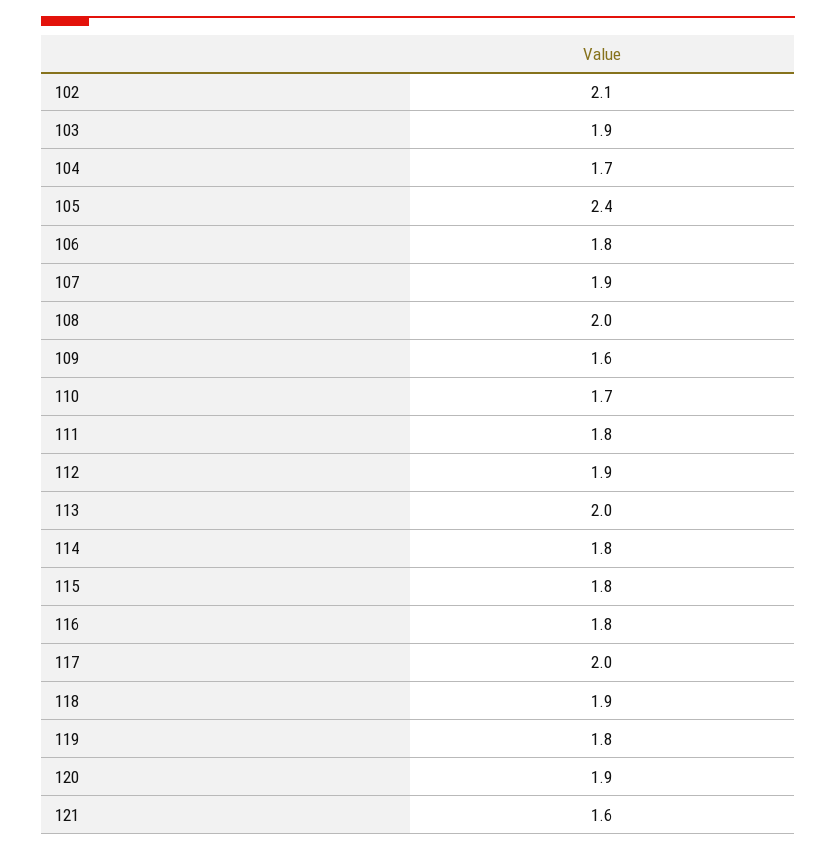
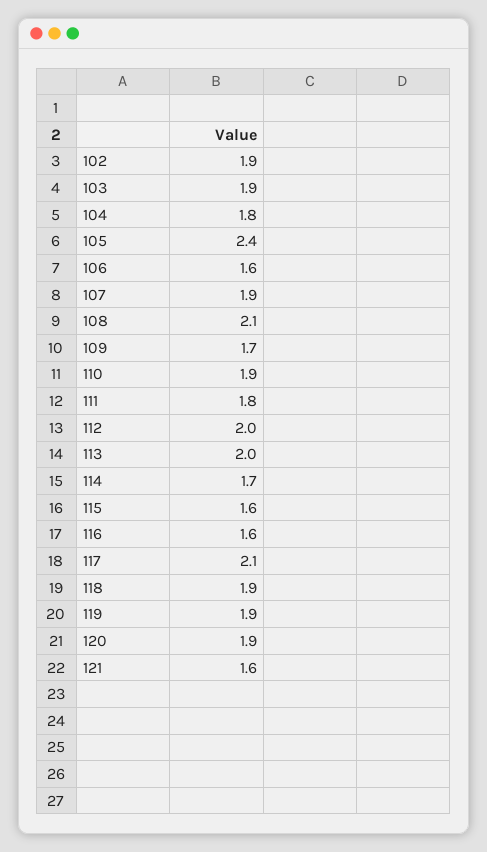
  {
-   "102": 2.1,
+   "102": 1.9,
    "103": 1.9,
-   "104": 1.7,
+   "104": 1.8,
    "105": 2.4,
-   "106": 1.8,
+   "106": 1.6,
    "107": 1.9,
-   "108": 2,
+   "108": 2.1,
-   "109": 1.6,
+   "109": 1.7,
-   "110": 1.7,
+   "110": 1.9,
    "111": 1.8,
-   "112": 1.9,
+   "112": 2,
    "113": 2,
-   "114": 1.8,
+   "114": 1.7,
-   "115": 1.8,
+   "115": 1.6,
-   "116": 1.8,
+   "116": 1.6,
-   "117": 2,
+   "117": 2.1,
    "118": 1.9,
-   "119": 1.8,
+   "119": 1.9,
    "120": 1.9,
    "121": 1.6
  }

